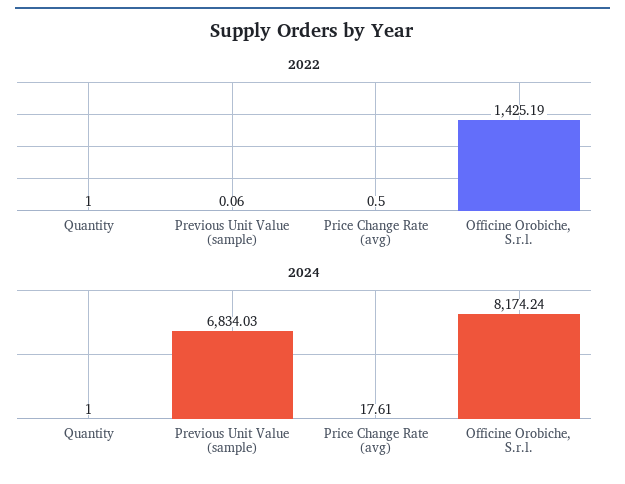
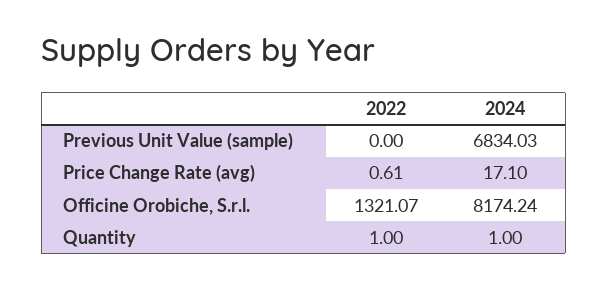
  {
    "2022": {
      "Quantity": 1,
-     "Previous Unit Value (sample)": 0.06,
+     "Previous Unit Value (sample)": 0,
-     "Price Change Rate (avg)": 0.5,
+     "Price Change Rate (avg)": 0.61,
-     "Officine Orobiche, S.r.l.": 1425.19
+     "Officine Orobiche, S.r.l.": 1321.07
    },
    "2024": {
      "Quantity": 1,
      "Previous Unit Value (sample)": 6834.03,
-     "Price Change Rate (avg)": 17.61,
+     "Price Change Rate (avg)": 17.1,
      "Officine Orobiche, S.r.l.": 8174.24
    }
  }

